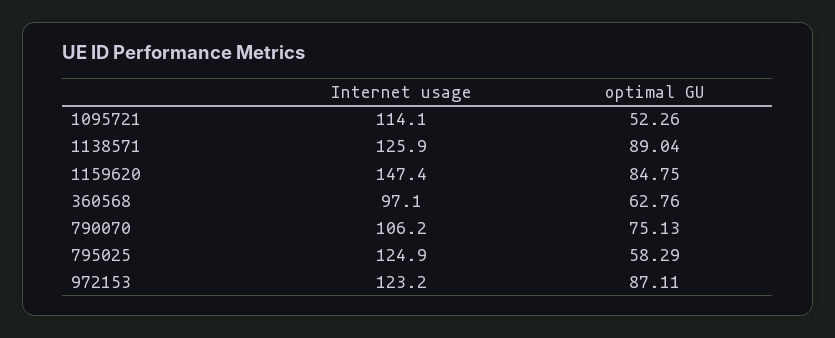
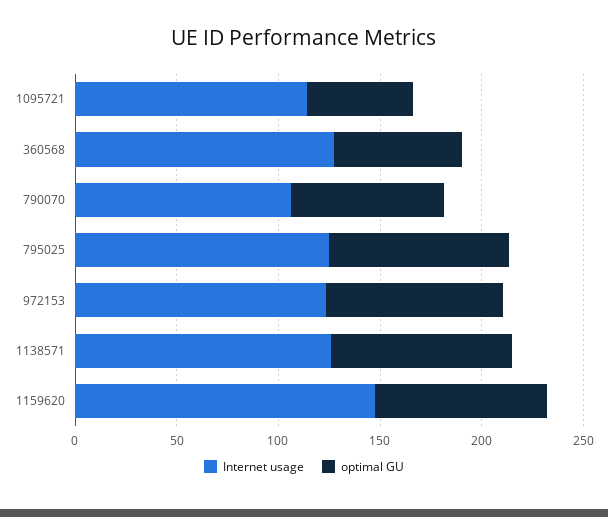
  {
    "Internet usage": {
      "1095721": 114.1,
      "1138571": 125.9,
      "1159620": 147.4,
-     "360568": 97.1,
+     "360568": 130,
      "790070": 106.2,
      "795025": 124.9,
      "972153": 123.2
    },
    "optimal GU": {
      "1095721": 52.26,
      "1138571": 89.04,
      "1159620": 84.75,
      "360568": 62.76,
      "790070": 75.13,
-     "795025": 58.29,
+     "795025": 90,
      "972153": 87.11
    }
  }

